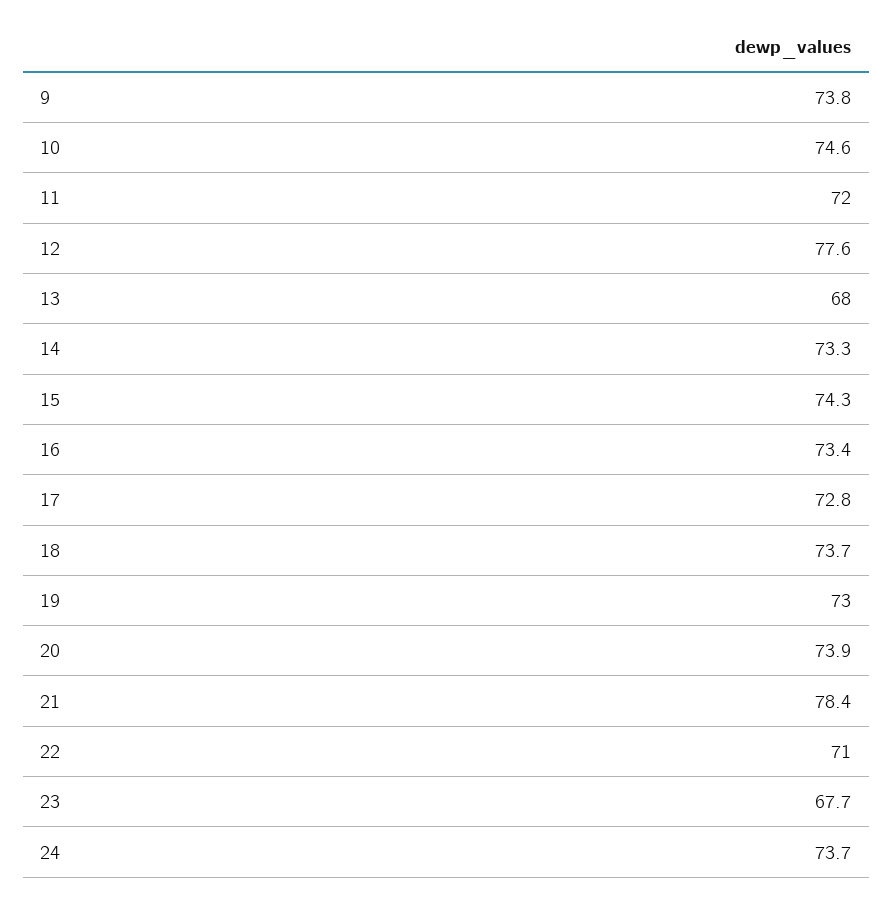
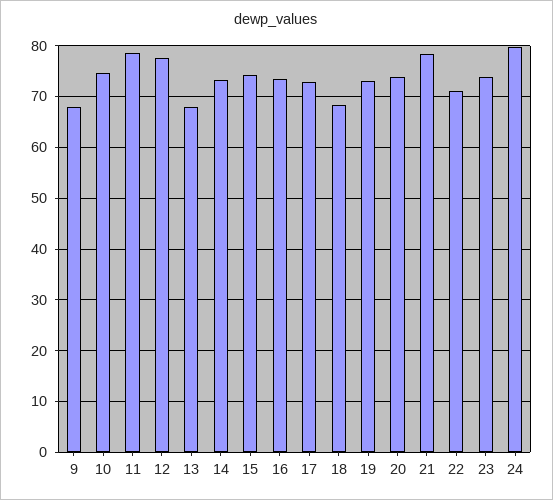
  {
-   "9": 73.8,
+   "9": 68,
    "10": 74.6,
-   "11": 72,
+   "11": 78,
    "12": 77.6,
    "13": 68,
    "14": 73.3,
    "15": 74.3,
    "16": 73.4,
    "17": 72.8,
-   "18": 73.7,
+   "18": 68,
    "19": 73,
    "20": 73.9,
    "21": 78.4,
    "22": 71,
-   "23": 67.7,
+   "23": 74,
-   "24": 73.7
+   "24": 80
  }

